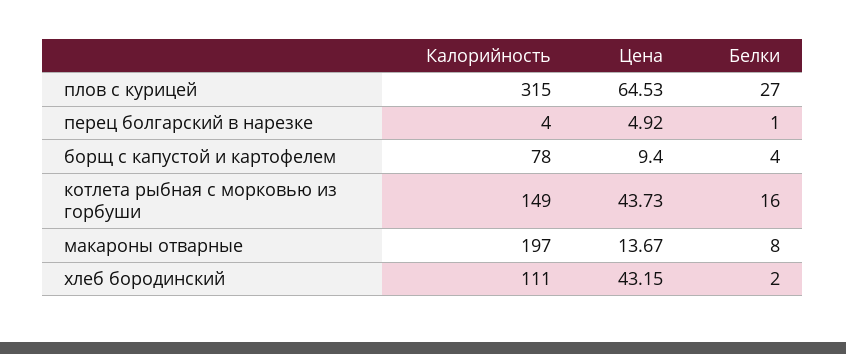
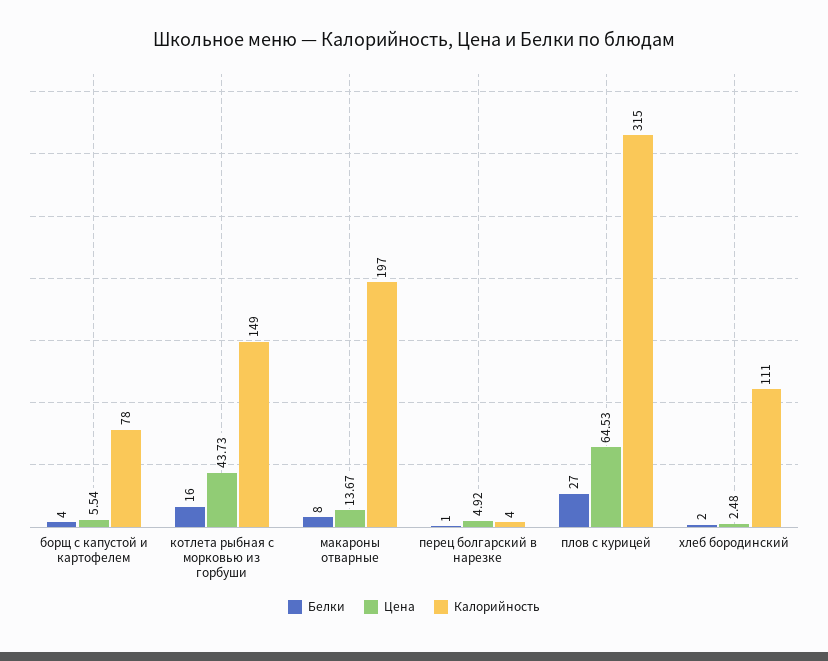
  {
    "Калорийность": {
      "плов с курицей": 315,
      "перец болгарский в нарезке": 4,
      "борщ с капустой и картофелем": 78,
      "котлета рыбная с морковью из горбуши": 149,
      "макароны отварные": 197,
      "хлеб бородинский": 111
    },
    "Цена": {
      "плов с курицей": 64.53,
      "перец болгарский в нарезке": 4.92,
-     "борщ с капустой и картофелем": 9.4,
+     "борщ с капустой и картофелем": 5.54,
      "котлета рыбная с морковью из горбуши": 43.73,
      "макароны отварные": 13.67,
-     "хлеб бородинский": 43.15
+     "хлеб бородинский": 2.48
    },
    "Белки": {
      "плов с курицей": 27,
      "перец болгарский в нарезке": 1,
      "борщ с капустой и картофелем": 4,
      "котлета рыбная с морковью из горбуши": 16,
      "макароны отварные": 8,
      "хлеб бородинский": 2
    }
  }

